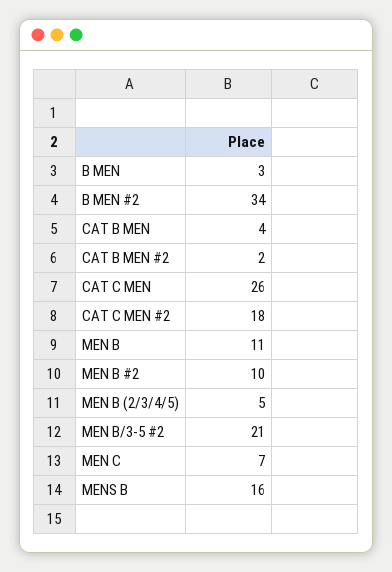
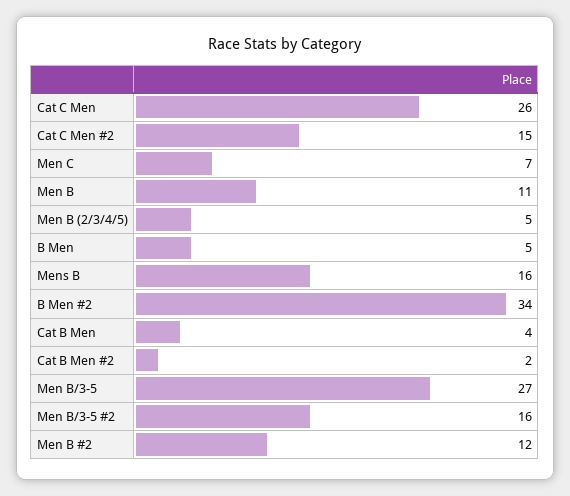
  {
-   "B MEN": 3,
+   "B MEN": 5,
    "B MEN #2": 34,
    "CAT B MEN": 4,
    "CAT B MEN #2": 2,
    "CAT C MEN": 26,
-   "CAT C MEN #2": 18,
+   "CAT C MEN #2": 15,
    "MEN B": 11,
-   "MEN B #2": 10,
+   "MEN B #2": 12,
    "MEN B (2/3/4/5)": 5,
-   "MEN B/3-5 #2": 21,
+   "MEN B/3-5 #2": 16,
    "MEN C": 7,
-   "MENS B": 16
+   "MENS B": 16,
+   "Men B/3-5": 27
  }

